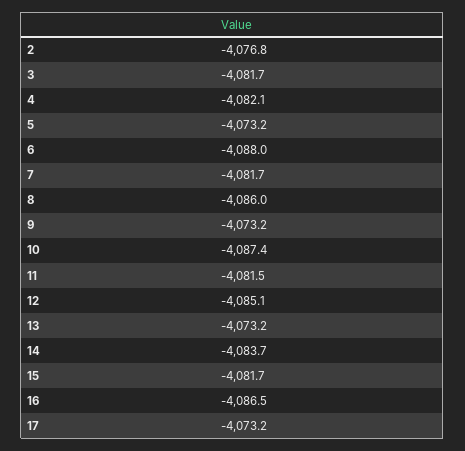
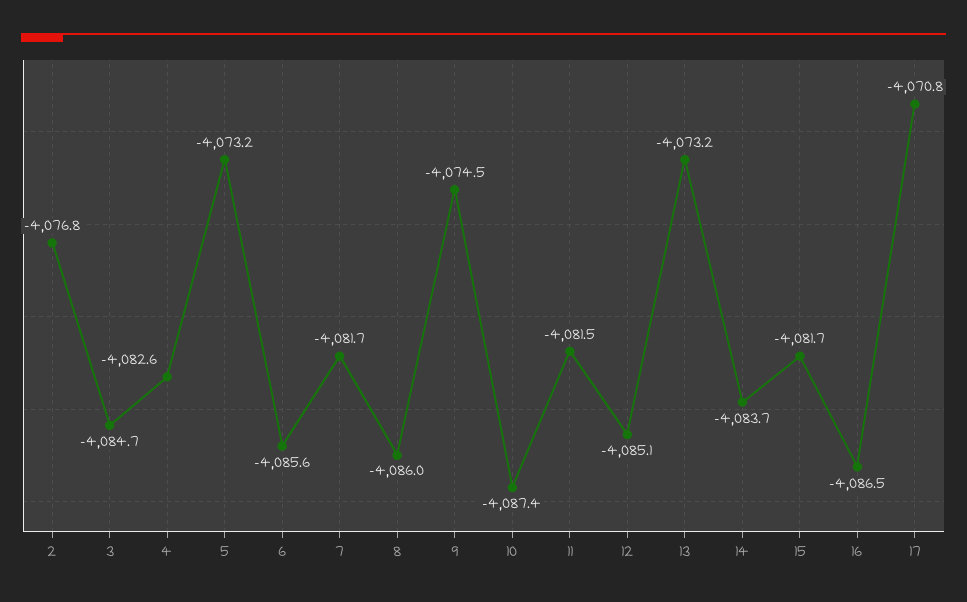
  {
    "2": -4076.8,
-   "3": -4081.7,
+   "3": -4084.7,
-   "4": -4082.1,
+   "4": -4082.6,
    "5": -4073.2,
-   "6": -4088,
+   "6": -4085.6,
    "7": -4081.7,
    "8": -4086,
-   "9": -4073.2,
+   "9": -4074.5,
    "10": -4087.4,
    "11": -4081.5,
    "12": -4085.1,
    "13": -4073.2,
    "14": -4083.7,
    "15": -4081.7,
    "16": -4086.5,
-   "17": -4073.2
+   "17": -4070.8
  }

